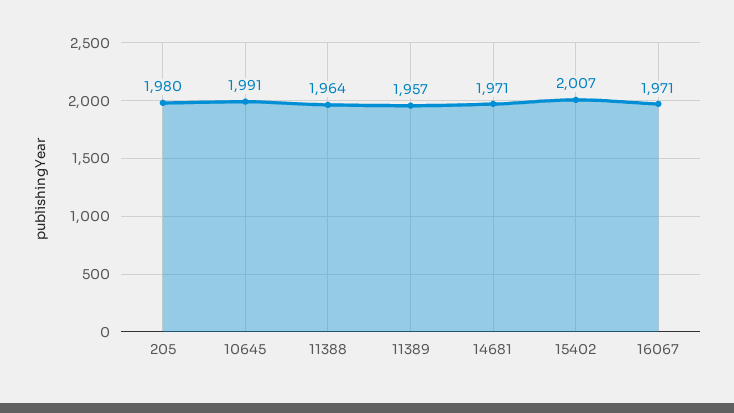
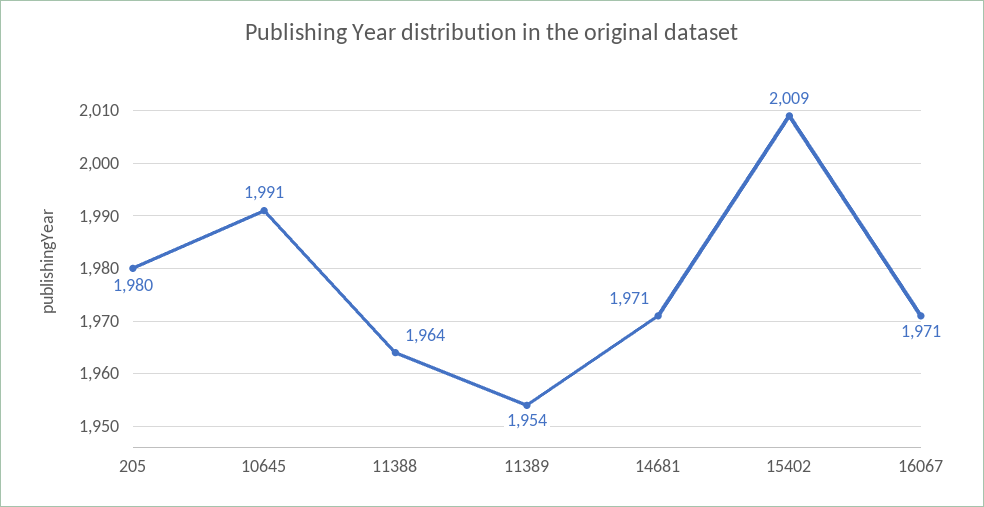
  {
    "205": 1980,
    "10645": 1991,
    "11388": 1964,
-   "11389": 1957,
+   "11389": 1954,
    "14681": 1971,
-   "15402": 2007,
+   "15402": 2009,
    "16067": 1971
  }

